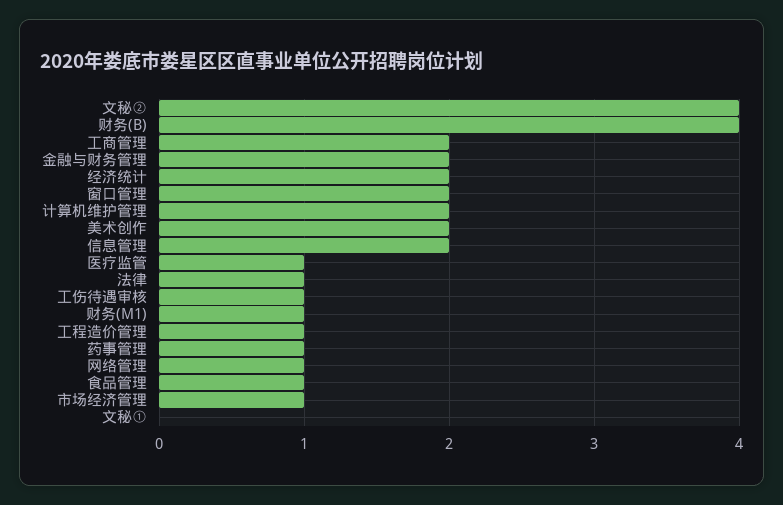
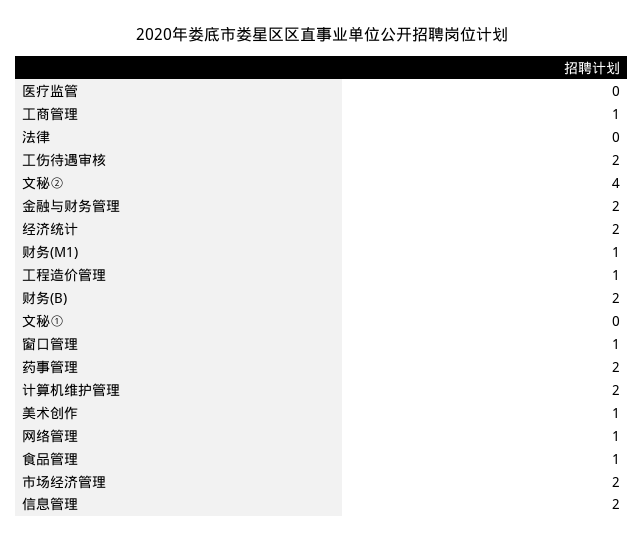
  {
    "文秘②": 4,
-   "财务(B)": 4,
+   "财务(B)": 2,
-   "工商管理": 2,
+   "工商管理": 1,
    "金融与财务管理": 2,
    "经济统计": 2,
-   "窗口管理": 2,
+   "窗口管理": 1,
    "计算机维护管理": 2,
-   "美术创作": 2,
+   "美术创作": 1,
    "信息管理": 2,
-   "医疗监管": 1,
+   "医疗监管": 0,
-   "法律": 1,
+   "法律": 0,
-   "工伤待遇审核": 1,
+   "工伤待遇审核": 2,
    "财务(M1)": 1,
    "工程造价管理": 1,
-   "药事管理": 1,
+   "药事管理": 2,
    "网络管理": 1,
    "食品管理": 1,
-   "市场经济管理": 1,
+   "市场经济管理": 2,
    "文秘①": 0
  }

